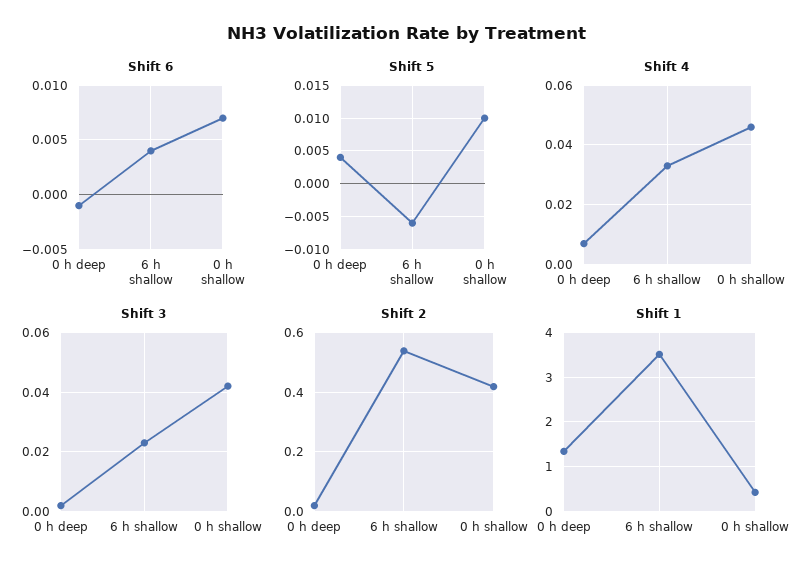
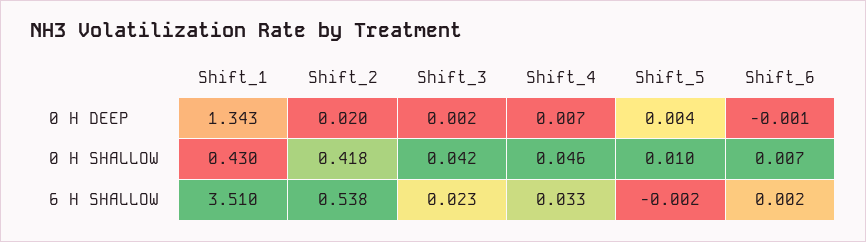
  {
    "Shift 6": {
      "0 h deep": -0.001,
-     "6 h shallow": 0.004,
+     "6 h shallow": 0.002,
      "0 h shallow": 0.007
    },
    "Shift 5": {
      "0 h deep": 0.004,
-     "6 h shallow": -0.006,
+     "6 h shallow": -0.002,
      "0 h shallow": 0.01
    },
    "Shift 4": {
      "0 h deep": 0.007,
      "6 h shallow": 0.033,
      "0 h shallow": 0.046
    },
    "Shift 3": {
      "0 h deep": 0.002,
      "6 h shallow": 0.023,
      "0 h shallow": 0.042
    },
    "Shift 2": {
      "0 h deep": 0.02,
      "6 h shallow": 0.538,
      "0 h shallow": 0.418
    },
    "Shift 1": {
      "0 h deep": 1.343,
      "6 h shallow": 3.51,
      "0 h shallow": 0.43
    }
  }

